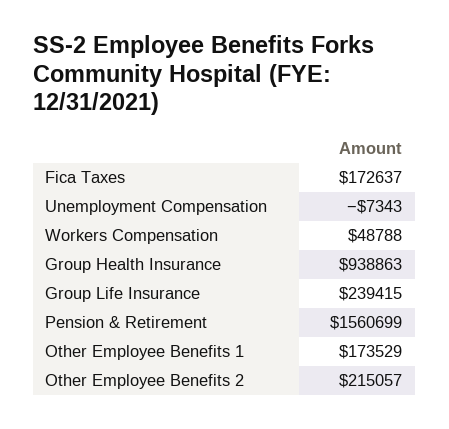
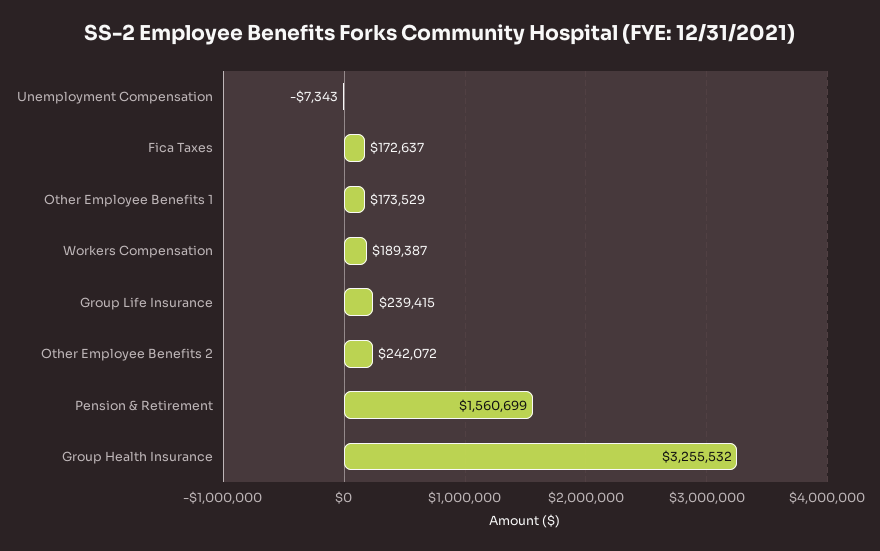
  {
    "Fica Taxes": 172637,
    "Unemployment Compensation": -7343,
-   "Workers Compensation": 48788,
+   "Workers Compensation": 189387,
-   "Group Health Insurance": 938863,
+   "Group Health Insurance": 3255532,
    "Group Life Insurance": 239415,
    "Pension & Retirement": 1560699,
    "Other Employee Benefits 1": 173529,
-   "Other Employee Benefits 2": 215057
+   "Other Employee Benefits 2": 242072
  }

